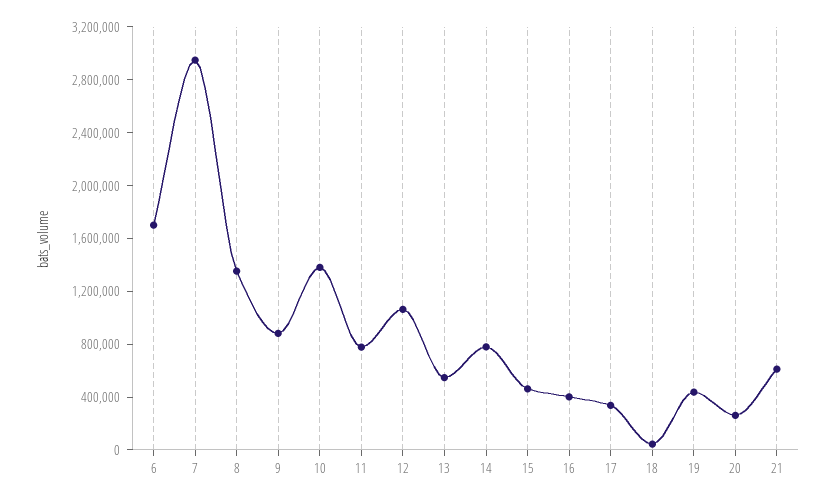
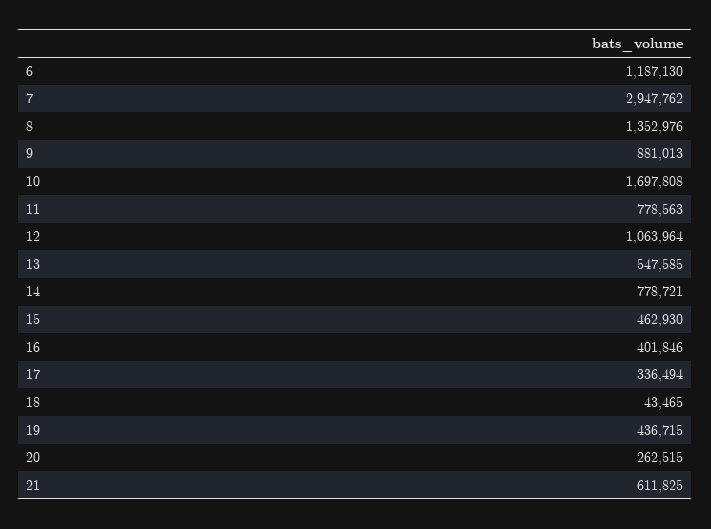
  {
-   "6": 1700000,
+   "6": 1187130,
    "7": 2947762,
    "8": 1352976,
    "9": 881013,
-   "10": 1400000,
+   "10": 1697808,
    "11": 778563,
    "12": 1063964,
    "13": 547585,
    "14": 778721,
    "15": 462930,
    "16": 401846,
    "17": 336494,
    "18": 43465,
    "19": 436715,
    "20": 262515,
    "21": 611825
  }

